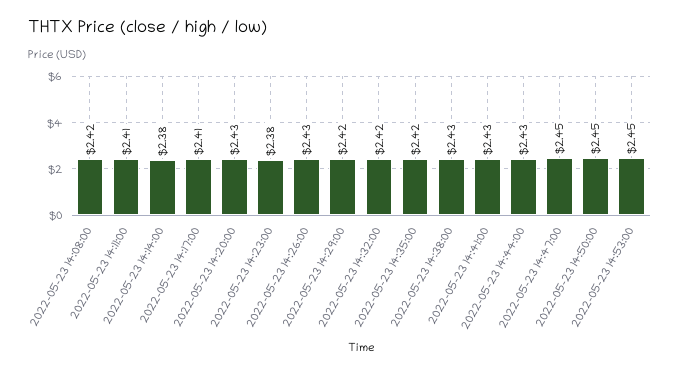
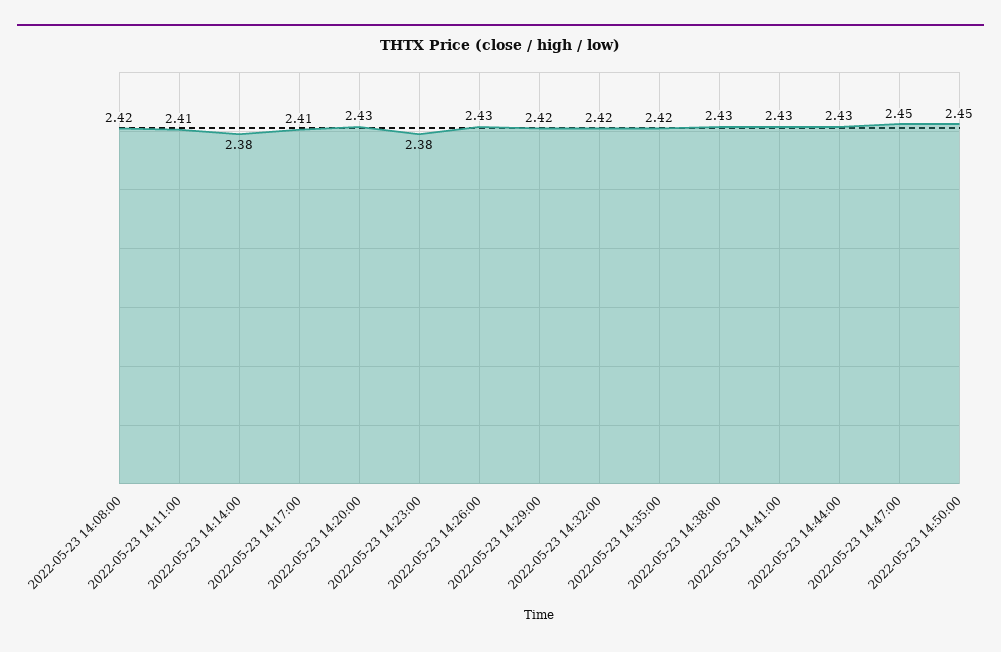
  {
    "2022-05-23 14:08:00": 2.42,
    "2022-05-23 14:11:00": 2.41,
    "2022-05-23 14:14:00": 2.38,
    "2022-05-23 14:17:00": 2.41,
    "2022-05-23 14:20:00": 2.43,
    "2022-05-23 14:23:00": 2.38,
    "2022-05-23 14:26:00": 2.43,
    "2022-05-23 14:29:00": 2.42,
    "2022-05-23 14:32:00": 2.42,
    "2022-05-23 14:35:00": 2.42,
    "2022-05-23 14:38:00": 2.43,
    "2022-05-23 14:41:00": 2.43,
    "2022-05-23 14:44:00": 2.43,
    "2022-05-23 14:47:00": 2.45,
-   "2022-05-23 14:50:00": 2.45,
+   "2022-05-23 14:50:00": 2.45
-   "2022-05-23 14:53:00": 2.45
  }

